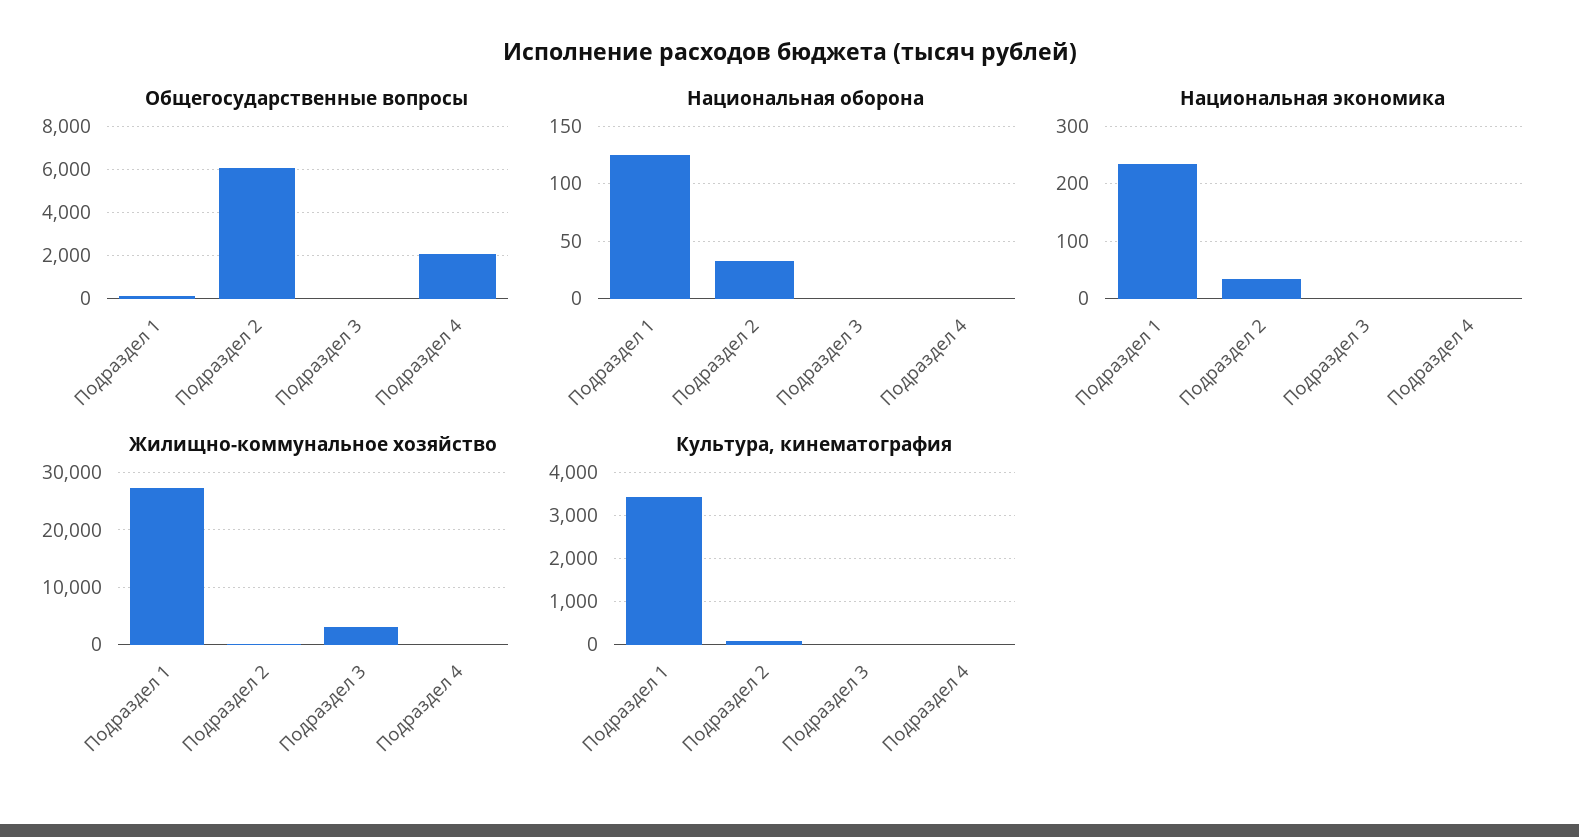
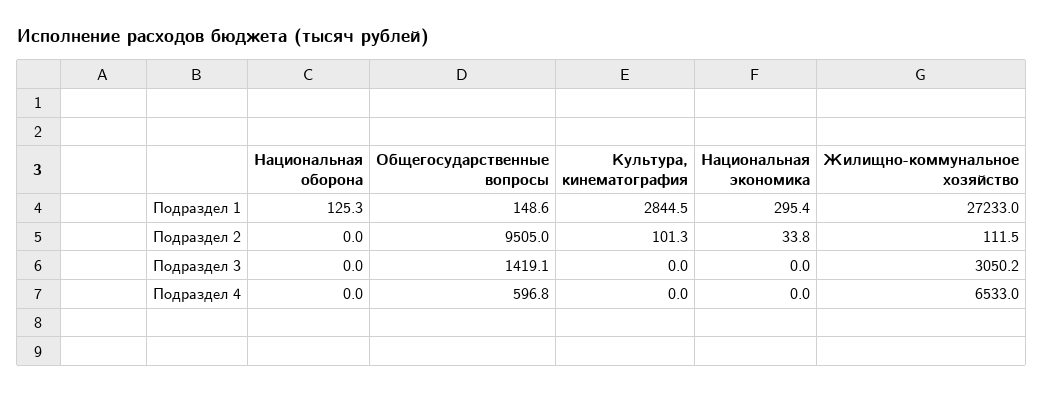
  {
    "Общегосударственные вопросы": {
      "Подраздел 1": 148.6,
-     "Подраздел 2": 6000,
+     "Подраздел 2": 9505,
-     "Подраздел 3": 0,
+     "Подраздел 3": 1419.1,
-     "Подраздел 4": 2000
+     "Подраздел 4": 596.8
    },
    "Национальная оборона": {
      "Подраздел 1": 125.3,
-     "Подраздел 2": 30,
+     "Подраздел 2": 0,
      "Подраздел 3": 0,
      "Подраздел 4": 0
    },
    "Национальная экономика": {
-     "Подраздел 1": 240,
+     "Подраздел 1": 295.4,
      "Подраздел 2": 33.8,
      "Подраздел 3": 0,
      "Подраздел 4": 0
    },
    "Жилищно-коммунальное хозяйство": {
      "Подраздел 1": 27233,
      "Подраздел 2": 111.5,
      "Подраздел 3": 3050.2,
-     "Подраздел 4": 0
+     "Подраздел 4": 6533
    },
    "Культура, кинематография": {
-     "Подраздел 1": 3400,
+     "Подраздел 1": 2844.5,
      "Подраздел 2": 101.3,
      "Подраздел 3": 0,
      "Подраздел 4": 0
    }
  }

